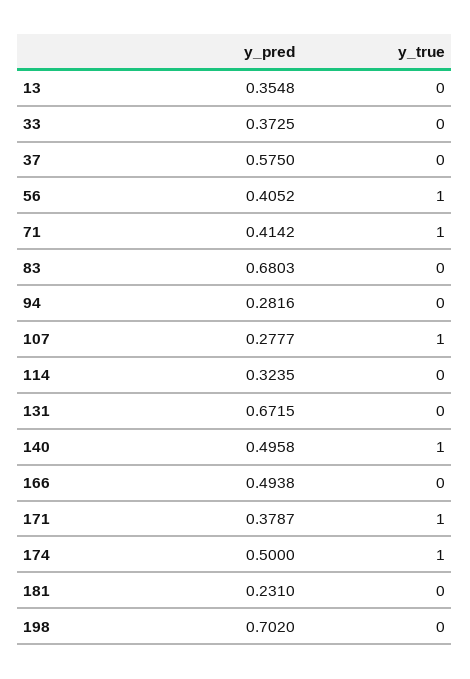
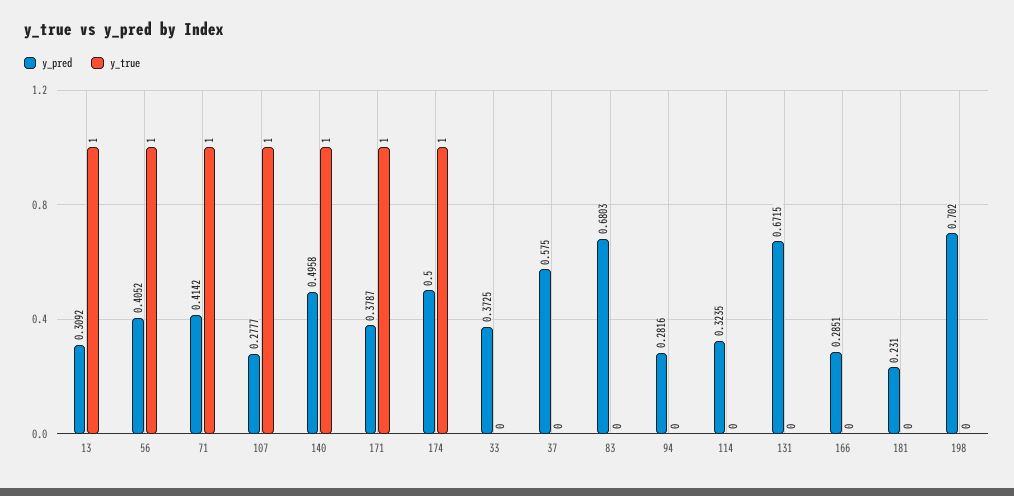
  {
    "y_pred": {
-     "13": 0.3548,
+     "13": 0.3092,
      "33": 0.3725,
      "37": 0.575,
      "56": 0.4052,
      "71": 0.4142,
      "83": 0.6803,
      "94": 0.2816,
      "107": 0.2777,
      "114": 0.3235,
      "131": 0.6715,
      "140": 0.4958,
-     "166": 0.4938,
+     "166": 0.2851,
      "171": 0.3787,
      "174": 0.5,
      "181": 0.231,
      "198": 0.702
    },
    "y_true": {
-     "13": 0,
+     "13": 1,
      "33": 0,
      "37": 0,
      "56": 1,
      "71": 1,
      "83": 0,
      "94": 0,
      "107": 1,
      "114": 0,
      "131": 0,
      "140": 1,
      "166": 0,
      "171": 1,
      "174": 1,
      "181": 0,
      "198": 0
    }
  }

